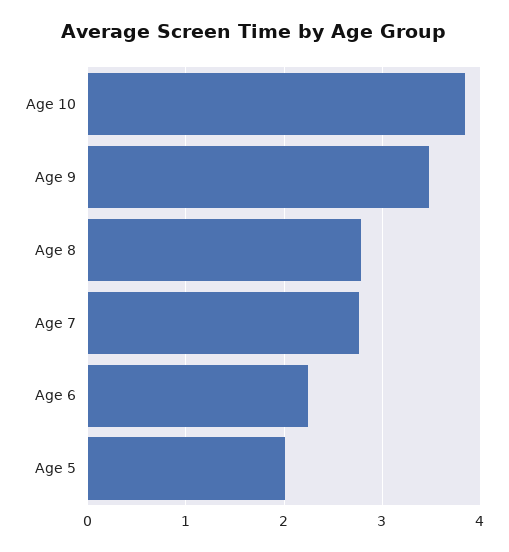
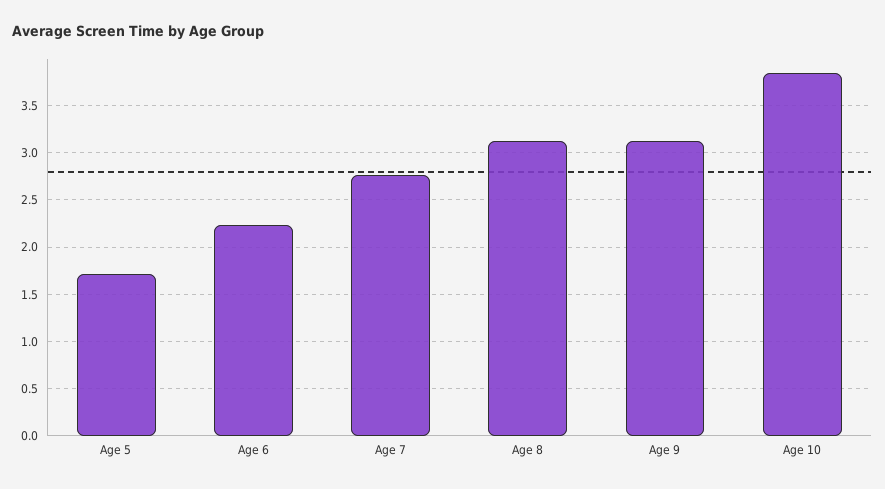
  {
    "Age 10": 3.8,
-   "Age 9": 3.5,
+   "Age 9": 3.1,
-   "Age 8": 2.8,
+   "Age 8": 3.1,
    "Age 7": 2.8,
    "Age 6": 2.2,
-   "Age 5": 2
+   "Age 5": 1.7
  }

